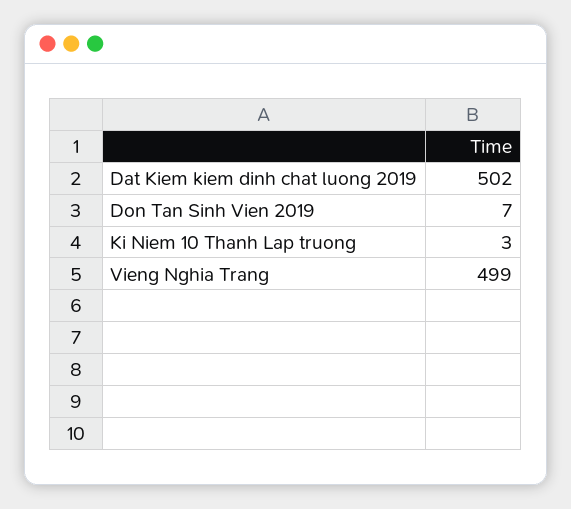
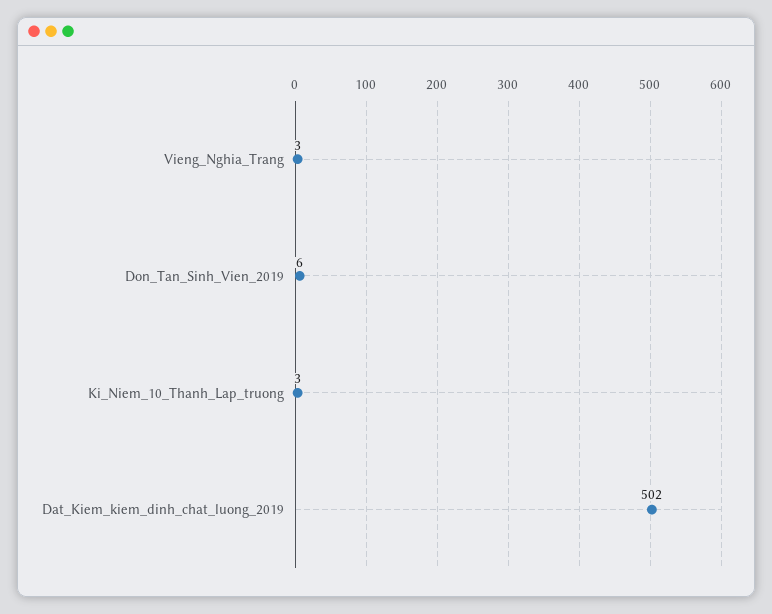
  {
    "Dat Kiem kiem dinh chat luong 2019": 502,
-   "Don Tan Sinh Vien 2019": 7,
+   "Don Tan Sinh Vien 2019": 6,
    "Ki Niem 10 Thanh Lap truong": 3,
-   "Vieng Nghia Trang": 499
+   "Vieng Nghia Trang": 3
  }

